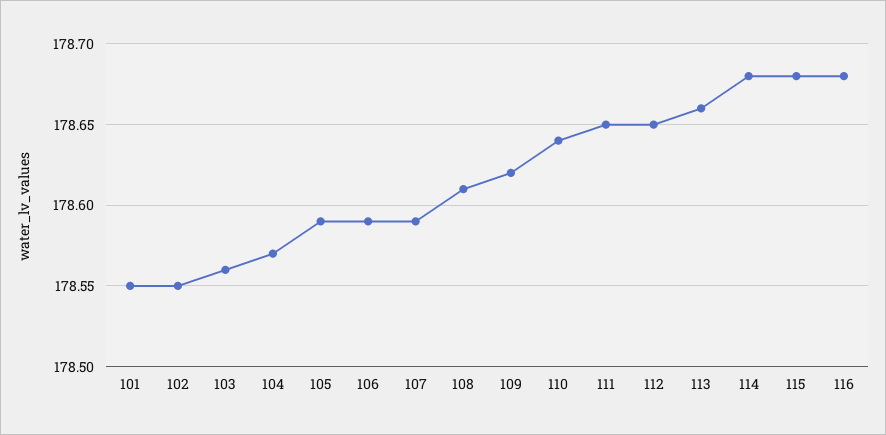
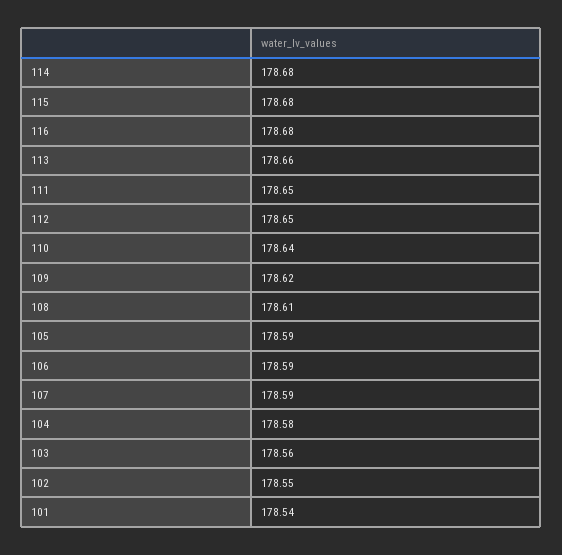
  {
-   "101": 178.55,
+   "101": 178.54,
    "102": 178.55,
    "103": 178.56,
-   "104": 178.57,
+   "104": 178.58,
    "105": 178.59,
    "106": 178.59,
    "107": 178.59,
    "108": 178.61,
    "109": 178.62,
    "110": 178.64,
    "111": 178.65,
    "112": 178.65,
    "113": 178.66,
    "114": 178.68,
    "115": 178.68,
    "116": 178.68
  }

